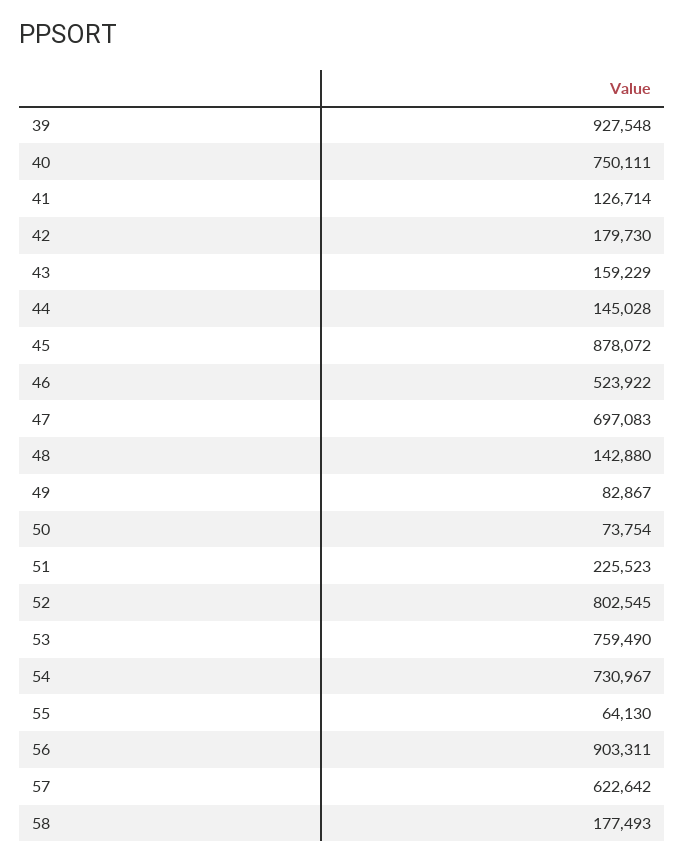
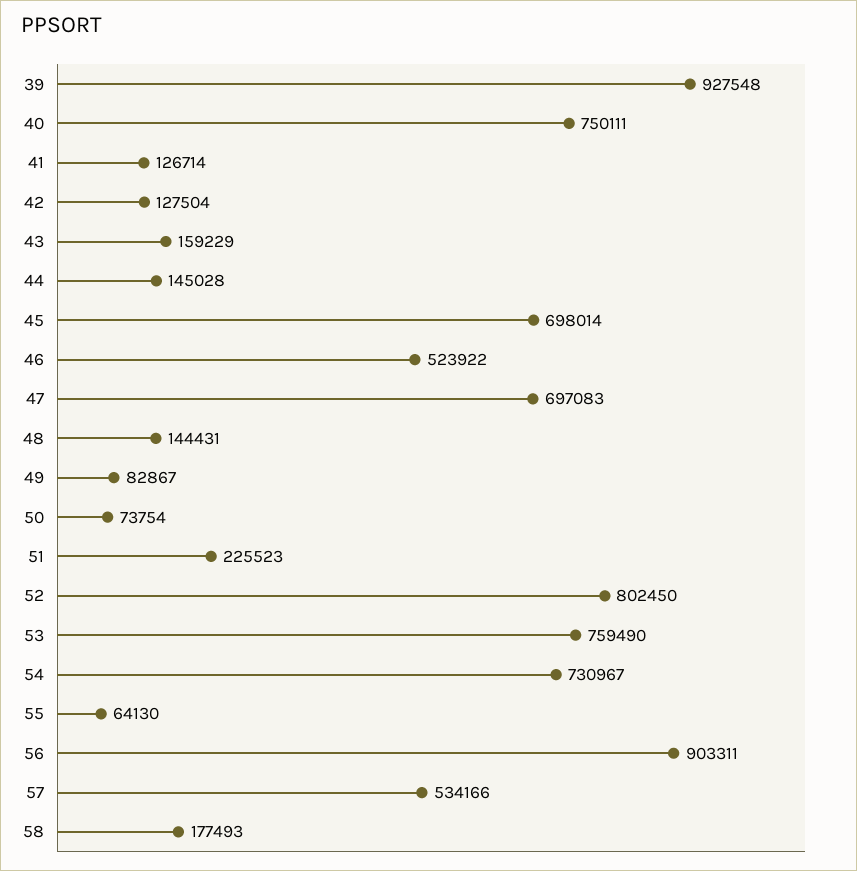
  {
    "39": 927548,
    "40": 750111,
    "41": 126714,
-   "42": 179730,
+   "42": 127504,
    "43": 159229,
    "44": 145028,
-   "45": 878072,
+   "45": 698014,
    "46": 523922,
    "47": 697083,
-   "48": 142880,
+   "48": 144431,
    "49": 82867,
    "50": 73754,
    "51": 225523,
-   "52": 802545,
+   "52": 802450,
    "53": 759490,
    "54": 730967,
    "55": 64130,
    "56": 903311,
-   "57": 622642,
+   "57": 534166,
    "58": 177493
  }

